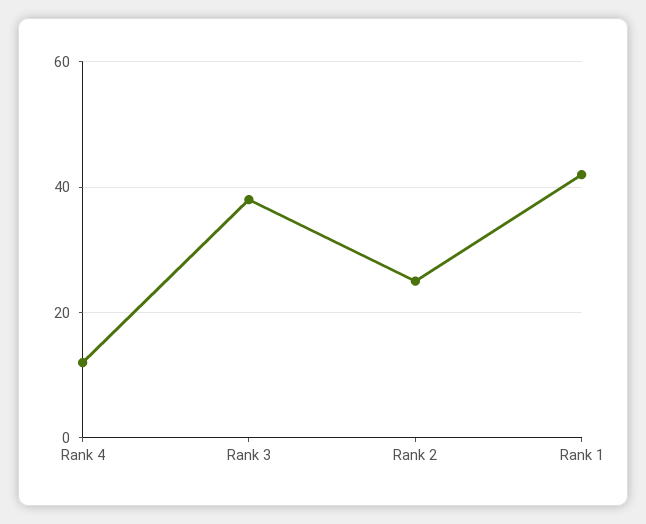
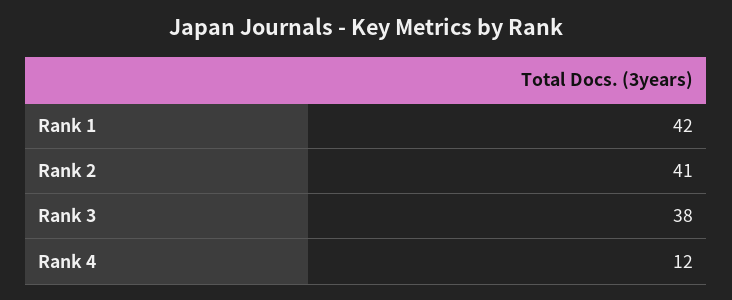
  {
    "Rank 4": 12,
    "Rank 3": 38,
-   "Rank 2": 25,
+   "Rank 2": 41,
    "Rank 1": 42
  }

